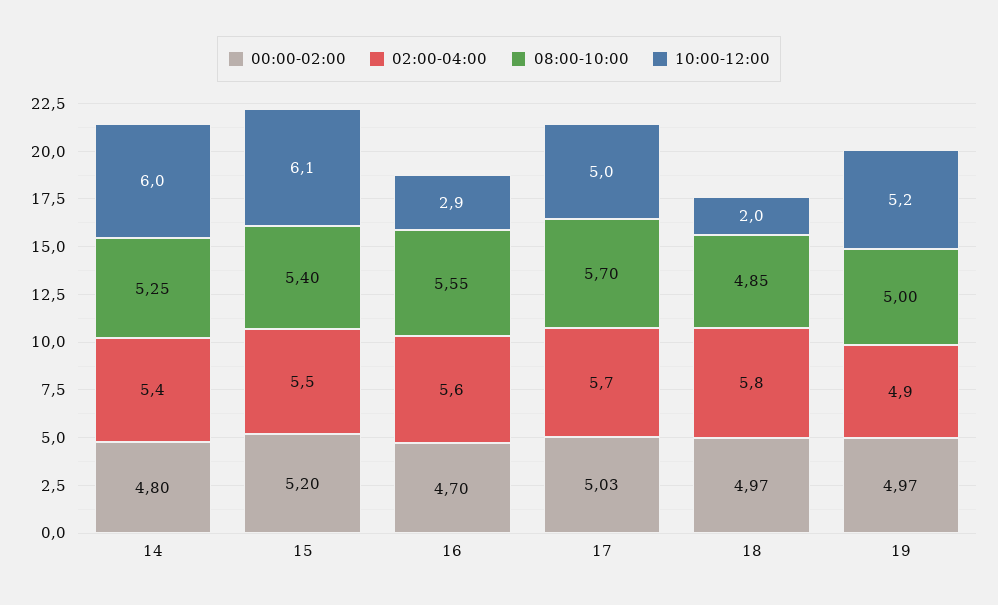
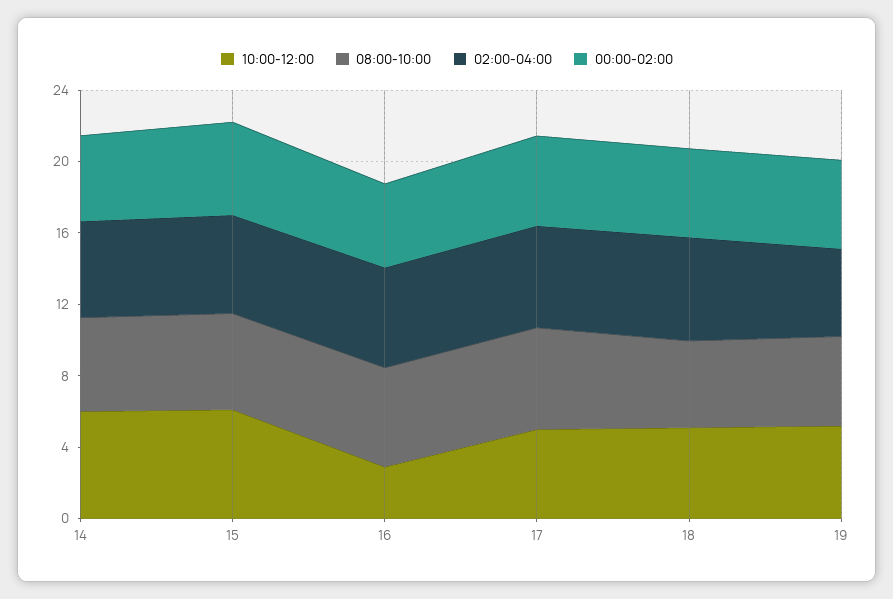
  {
    "00:00-02:00": {
      "14": 4.8,
      "15": 5.2,
      "16": 4.7,
      "17": 5.03,
      "18": 4.97,
      "19": 4.97
    },
    "02:00-04:00": {
      "14": 5.4,
      "15": 5.5,
      "16": 5.6,
      "17": 5.7,
      "18": 5.8,
      "19": 4.9
    },
    "08:00-10:00": {
      "14": 5.25,
      "15": 5.4,
      "16": 5.55,
      "17": 5.7,
      "18": 4.85,
      "19": 5
    },
    "10:00-12:00": {
      "14": 6,
      "15": 6.1,
      "16": 2.9,
      "17": 5,
-     "18": 2,
+     "18": 5,
      "19": 5.2
    }
  }

